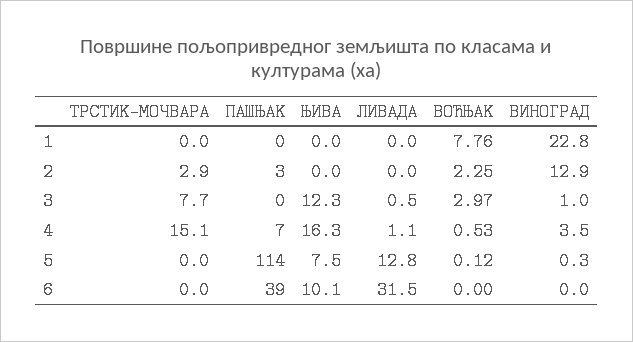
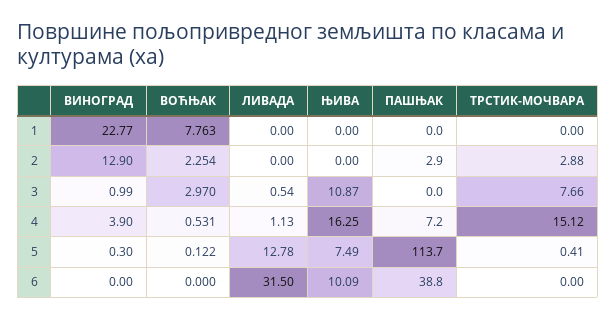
  {
    "ТРСТИК-МОЧВАРА": {
      "1": 0,
      "2": 2.88,
      "3": 7.66,
      "4": 15.12,
-     "5": 0,
+     "5": 0.41,
      "6": 0
    },
    "ПАШЊАК": {
      "1": 0,
      "2": 2.9,
      "3": 0,
      "4": 7.2,
      "5": 113.7,
      "6": 38.8
    },
    "ЊИВА": {
      "1": 0,
      "2": 0,
-     "3": 12.3,
+     "3": 10.87,
      "4": 16.25,
      "5": 7.49,
      "6": 10.09
    },
    "ЛИВАДА": {
      "1": 0,
      "2": 0,
      "3": 0.54,
      "4": 1.13,
      "5": 12.78,
      "6": 31.5
    },
    "ВОЋЊАК": {
      "1": 7.763,
      "2": 2.254,
      "3": 2.97,
      "4": 0.531,
      "5": 0.122,
      "6": 0
    },
    "ВИНОГРАД": {
      "1": 22.77,
      "2": 12.9,
      "3": 0.99,
-     "4": 3.5,
+     "4": 3.9,
      "5": 0.3,
      "6": 0
    }
  }

